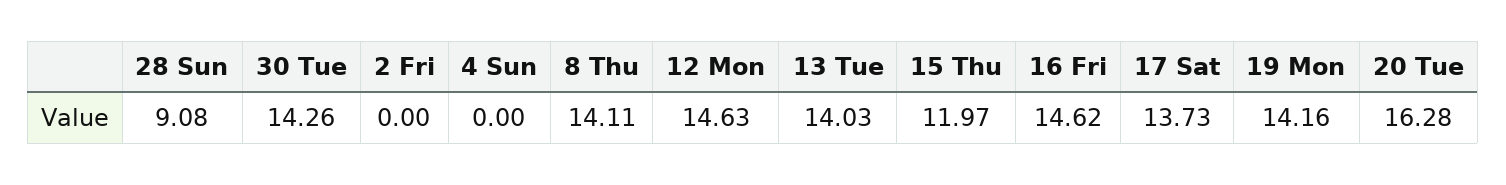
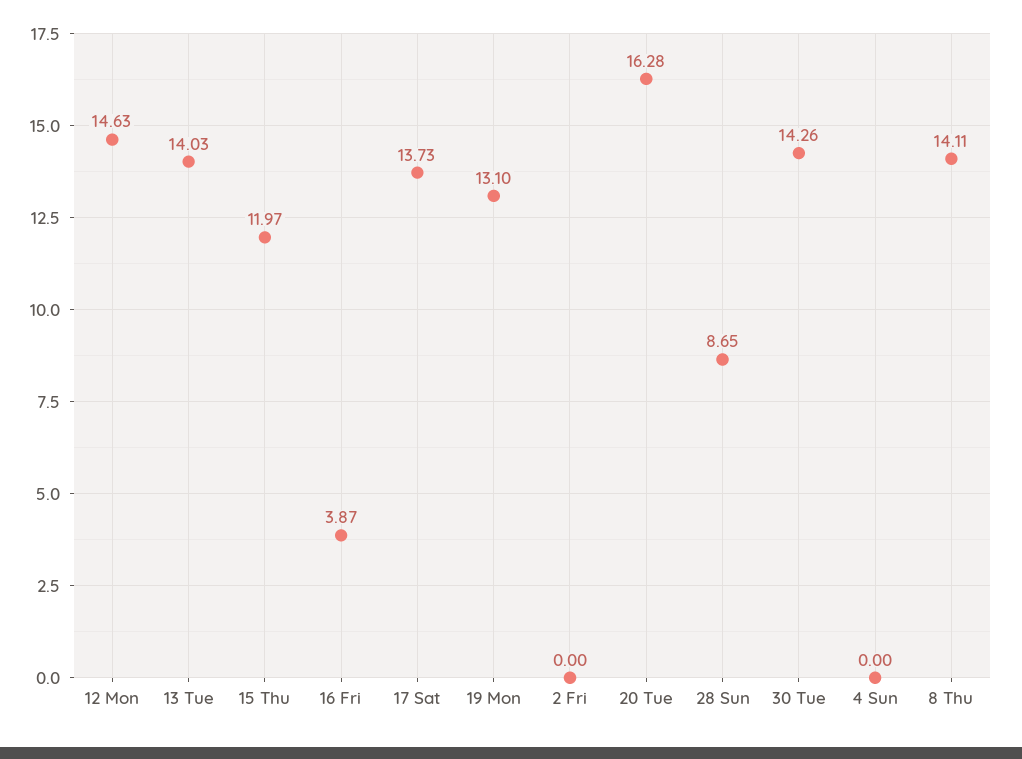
  {
-   "28 Sun": 9.08,
+   "28 Sun": 8.65,
    "30 Tue": 14.26,
    "2 Fri": 0,
    "4 Sun": 0,
    "8 Thu": 14.11,
    "12 Mon": 14.63,
    "13 Tue": 14.03,
    "15 Thu": 11.97,
-   "16 Fri": 14.62,
+   "16 Fri": 3.87,
    "17 Sat": 13.73,
-   "19 Mon": 14.16,
+   "19 Mon": 13.1,
    "20 Tue": 16.28
  }

